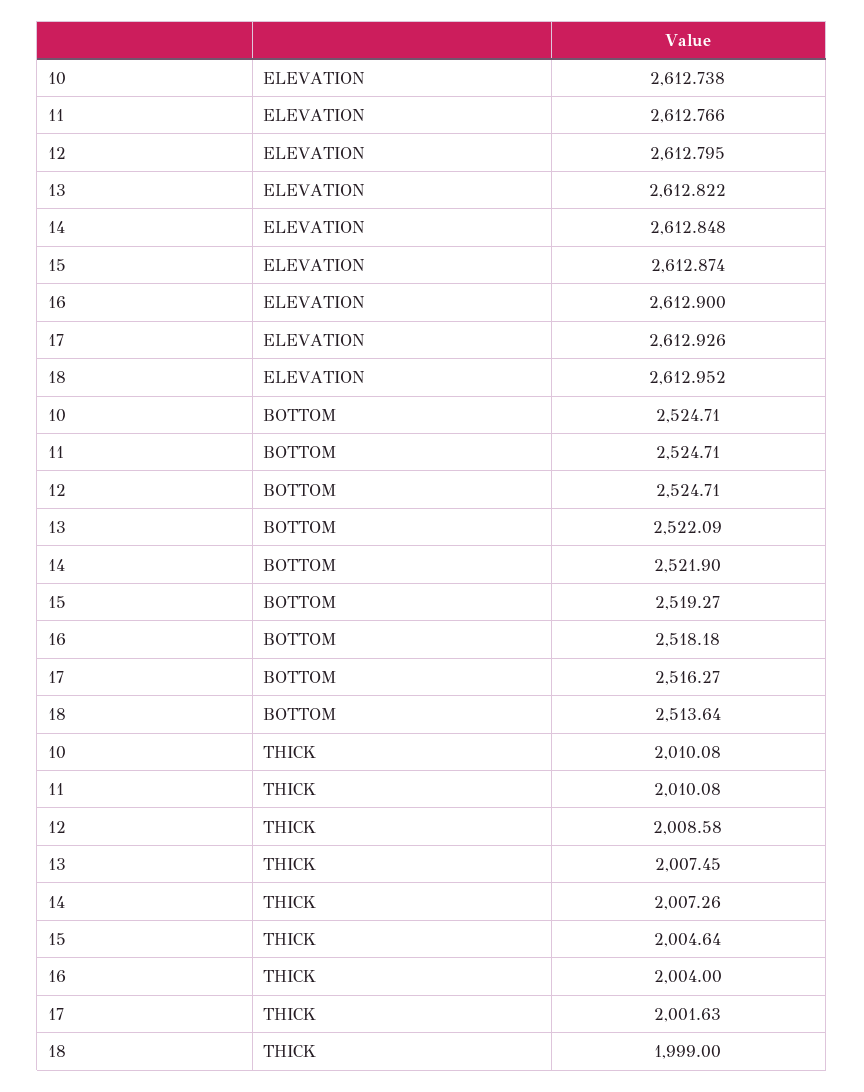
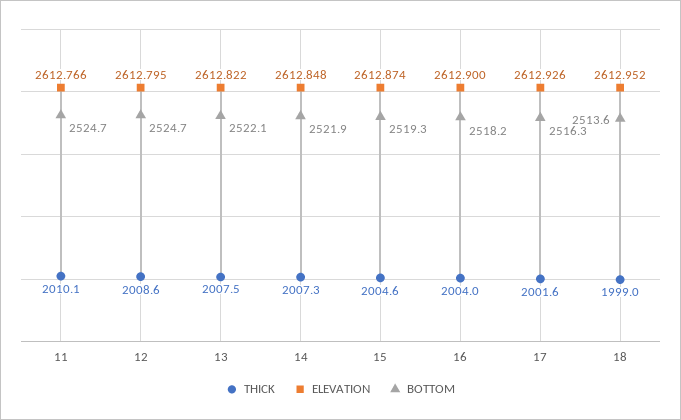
  {
    "ELEVATION": {
-     "10": 2612.738,
      "11": 2612.766,
      "12": 2612.795,
      "13": 2612.822,
      "14": 2612.848,
      "15": 2612.874,
      "16": 2612.9,
      "17": 2612.926,
      "18": 2612.952
    },
    "BOTTOM": {
-     "10": 2524.71,
      "11": 2524.71,
      "12": 2524.71,
      "13": 2522.09,
      "14": 2521.9,
      "15": 2519.27,
      "16": 2518.18,
      "17": 2516.27,
      "18": 2513.64
    },
    "THICK": {
-     "10": 2010.08,
      "11": 2010.08,
      "12": 2008.58,
      "13": 2007.45,
      "14": 2007.26,
      "15": 2004.64,
      "16": 2004,
      "17": 2001.63,
      "18": 1999
    }
  }

